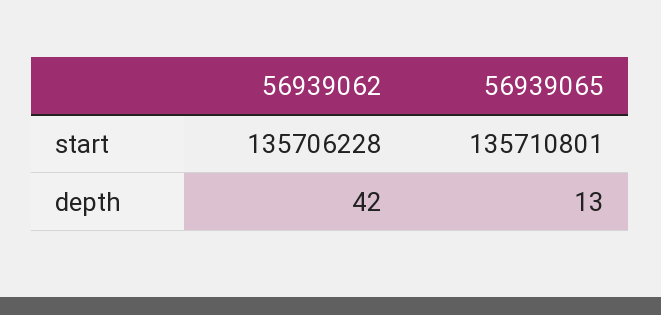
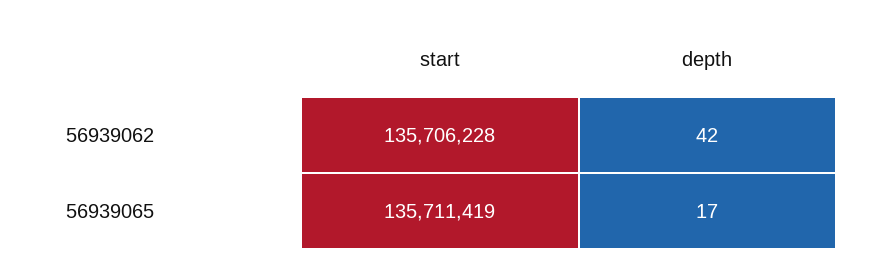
  {
    "56939062": {
      "start": 135706228,
      "depth": 42
    },
    "56939065": {
-     "start": 135710801,
+     "start": 135711419,
-     "depth": 13
+     "depth": 17
    }
  }

